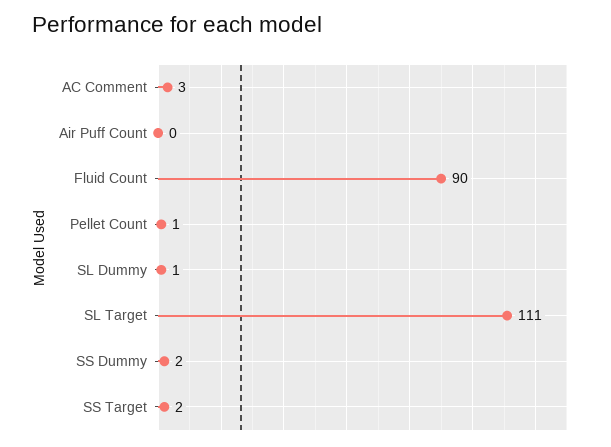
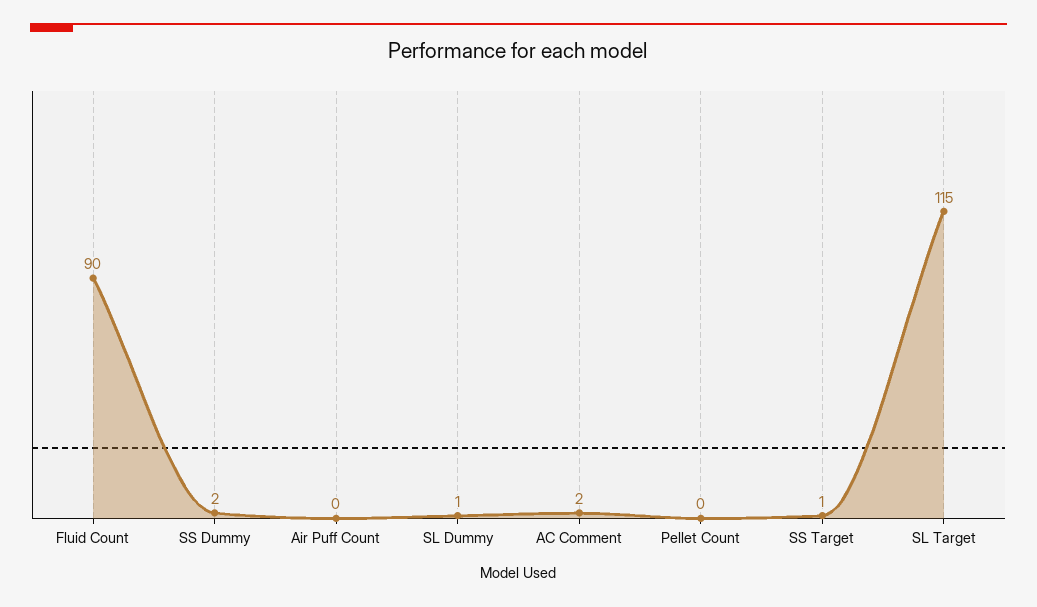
  {
-   "AC Comment": 3,
+   "AC Comment": 2,
    "Air Puff Count": 0,
    "Fluid Count": 90,
-   "Pellet Count": 1,
+   "Pellet Count": 0,
    "SL Dummy": 1,
-   "SL Target": 111,
+   "SL Target": 115,
    "SS Dummy": 2,
-   "SS Target": 2
+   "SS Target": 1
  }

